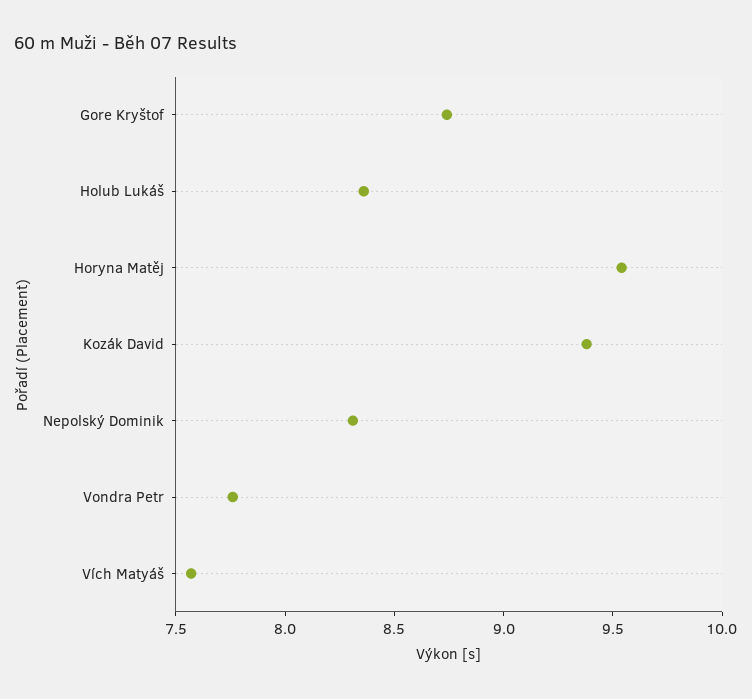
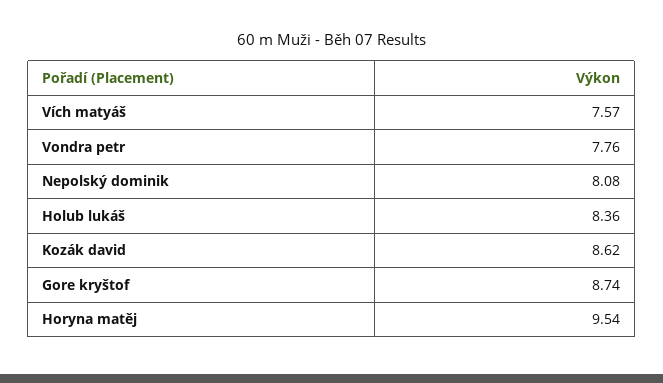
  {
    "Gore Kryštof": 8.74,
    "Holub Lukáš": 8.36,
    "Horyna Matěj": 9.54,
-   "Kozák David": 9.4,
+   "Kozák David": 8.62,
-   "Nepolský Dominik": 8.3,
+   "Nepolský Dominik": 8.08,
    "Vondra Petr": 7.76,
    "Vích Matyáš": 7.57
  }

